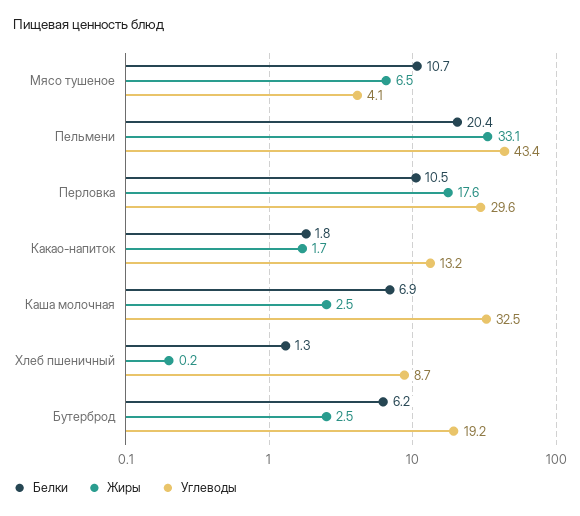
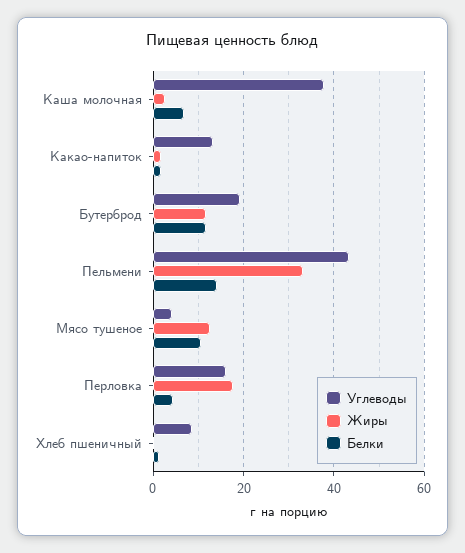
  {
    "Белки": {
      "Мясо тушеное": 10.7,
-     "Пельмени": 20.4,
+     "Пельмени": 14,
-     "Перловка": 10.5,
+     "Перловка": 4,
      "Какао-напиток": 1.8,
      "Каша молочная": 6.9,
      "Хлеб пшеничный": 1.3,
-     "Бутерброд": 6.2
+     "Бутерброд": 12
    },
    "Жиры": {
-     "Мясо тушеное": 6.5,
+     "Мясо тушеное": 12,
      "Пельмени": 33.1,
      "Перловка": 17.6,
      "Какао-напиток": 1.7,
      "Каша молочная": 2.5,
      "Хлеб пшеничный": 0.2,
-     "Бутерброд": 2.5
+     "Бутерброд": 12
    },
    "Углеводы": {
      "Мясо тушеное": 4.1,
      "Пельмени": 43.4,
-     "Перловка": 29.6,
+     "Перловка": 16,
      "Какао-напиток": 13.2,
-     "Каша молочная": 32.5,
+     "Каша молочная": 38,
      "Хлеб пшеничный": 8.7,
      "Бутерброд": 19.2
    }
  }

